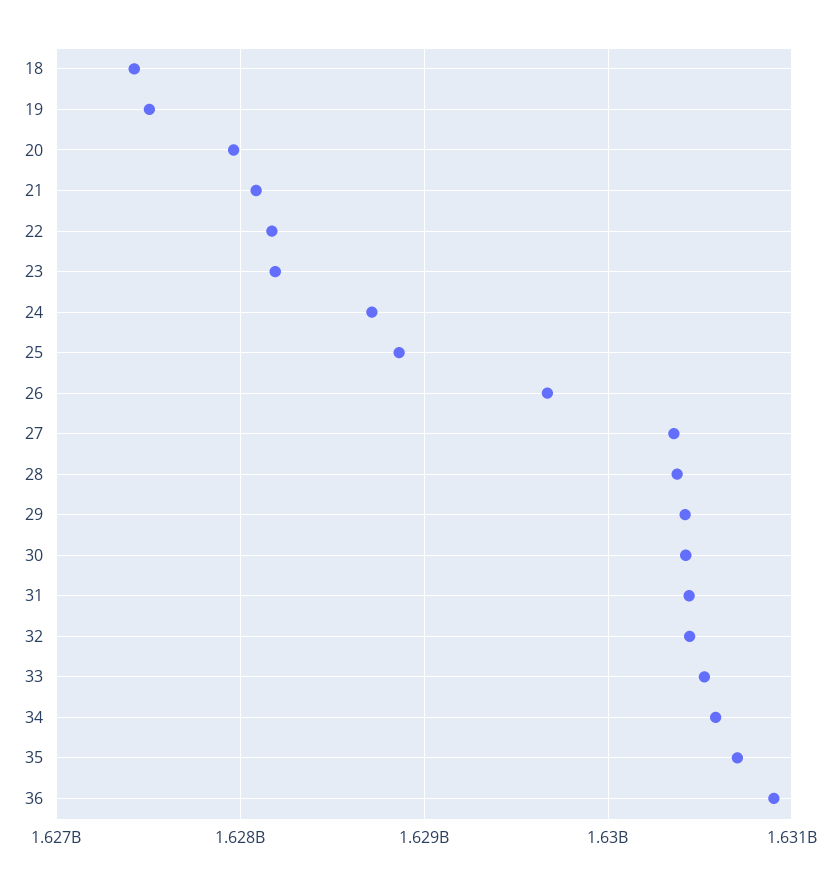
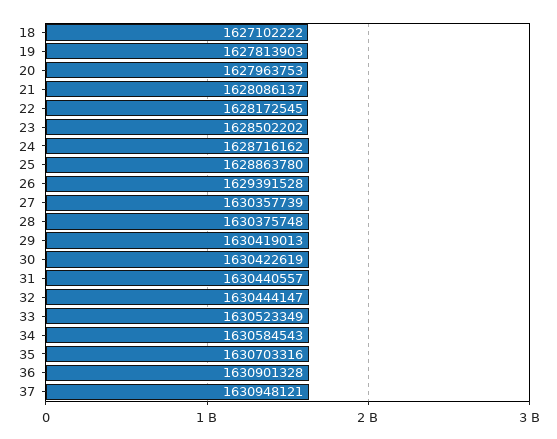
  {
-   "18": 1627400000,
+   "18": 1627102222,
-   "19": 1627500000,
+   "19": 1627813903,
    "20": 1627963753,
    "21": 1628086137,
    "22": 1628172545,
-   "23": 1628200000,
+   "23": 1628502202,
    "24": 1628716162,
    "25": 1628863780,
-   "26": 1629700000,
+   "26": 1629391528,
    "27": 1630357739,
    "28": 1630375748,
    "29": 1630419013,
    "30": 1630422619,
    "31": 1630440557,
    "32": 1630444147,
    "33": 1630523349,
    "34": 1630584543,
    "35": 1630703316,
-   "36": 1630901328
+   "36": 1630901328,
+   "37": 1630948121
  }

